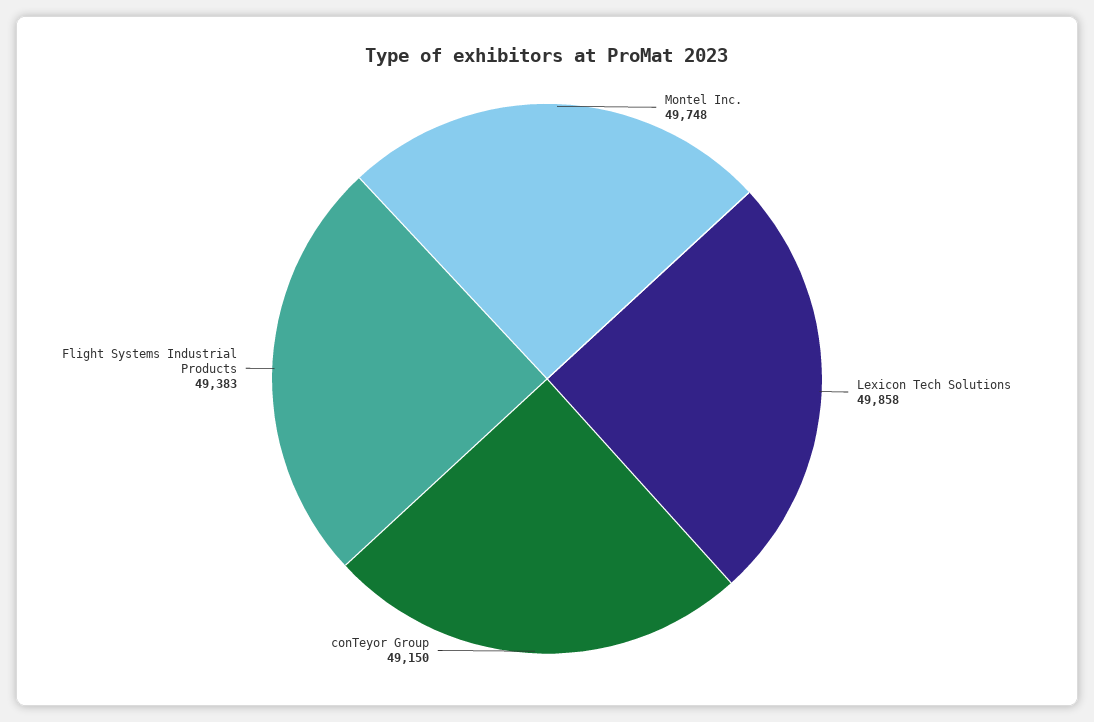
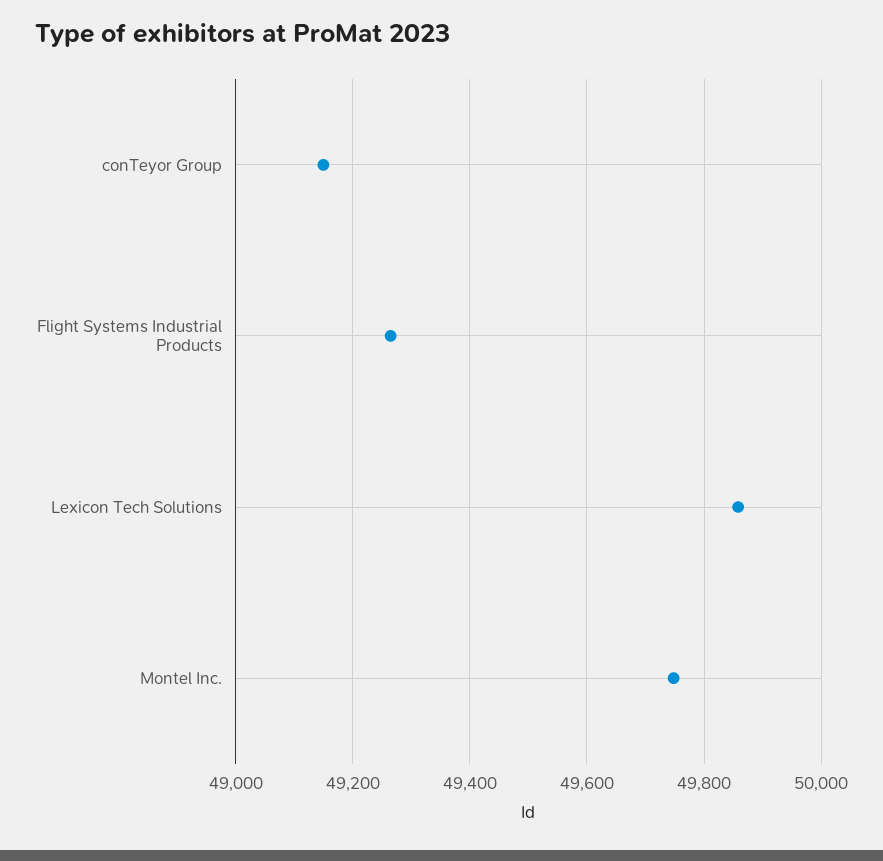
  {
    "Montel Inc.": 49748,
    "Lexicon Tech Solutions": 49858,
    "conTeyor Group": 49150,
-   "Flight Systems Industrial Products": 49383
+   "Flight Systems Industrial Products": 49260
  }

